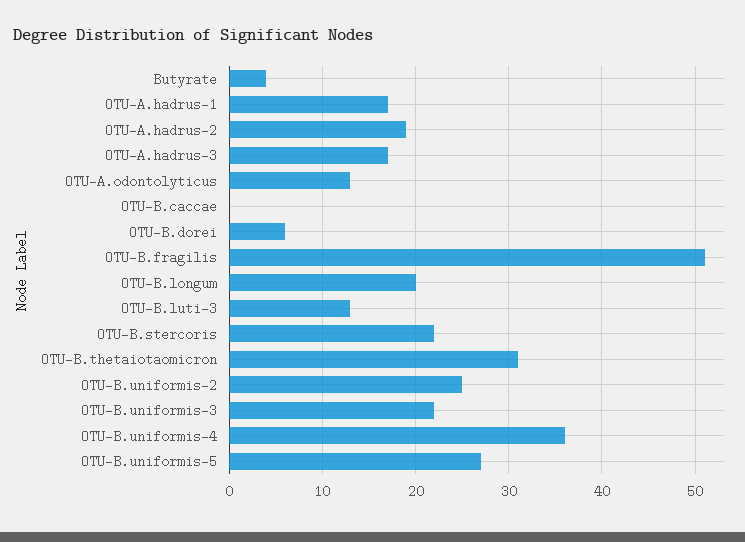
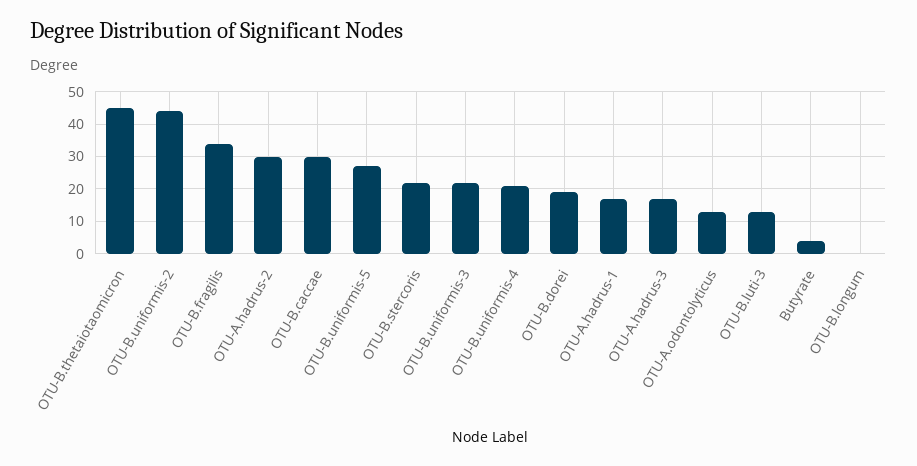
  {
    "Butyrate": 4,
    "OTU-A.hadrus-1": 17,
-   "OTU-A.hadrus-2": 19,
+   "OTU-A.hadrus-2": 30,
    "OTU-A.hadrus-3": 17,
    "OTU-A.odontolyticus": 13,
-   "OTU-B.caccae": 0,
+   "OTU-B.caccae": 30,
-   "OTU-B.dorei": 6,
+   "OTU-B.dorei": 20,
-   "OTU-B.fragilis": 51,
+   "OTU-B.fragilis": 35,
-   "OTU-B.longum": 20,
+   "OTU-B.longum": 0,
    "OTU-B.luti-3": 13,
    "OTU-B.stercoris": 22,
-   "OTU-B.thetaiotaomicron": 31,
+   "OTU-B.thetaiotaomicron": 45,
-   "OTU-B.uniformis-2": 25,
+   "OTU-B.uniformis-2": 45,
    "OTU-B.uniformis-3": 22,
-   "OTU-B.uniformis-4": 36,
+   "OTU-B.uniformis-4": 20,
    "OTU-B.uniformis-5": 27
  }

